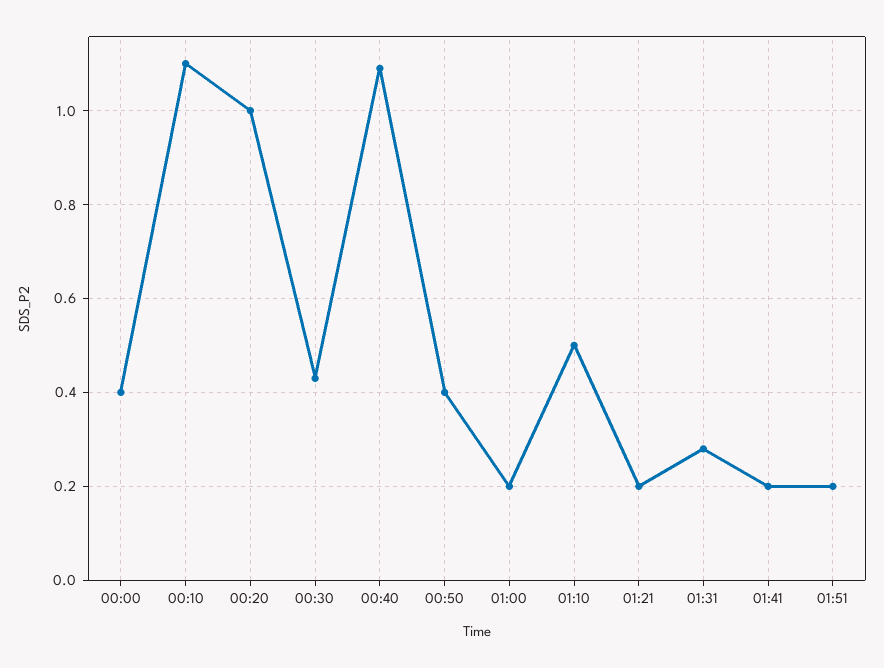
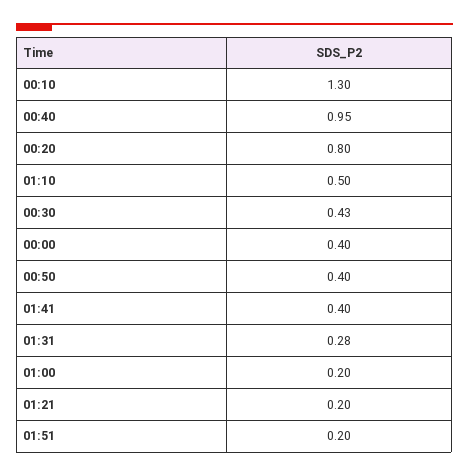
  {
    "00:00": 0.4,
-   "00:10": 1.1,
+   "00:10": 1.3,
-   "00:20": 1,
+   "00:20": 0.8,
    "00:30": 0.43,
-   "00:40": 1.1,
+   "00:40": 0.95,
    "00:50": 0.4,
    "01:00": 0.2,
    "01:10": 0.5,
    "01:21": 0.2,
    "01:31": 0.28,
-   "01:41": 0.2,
+   "01:41": 0.4,
    "01:51": 0.2
  }

